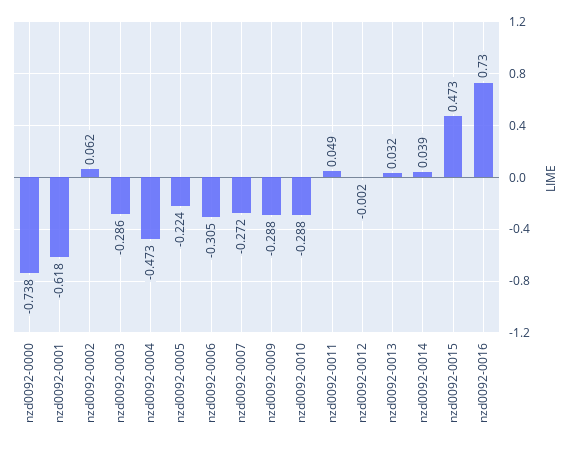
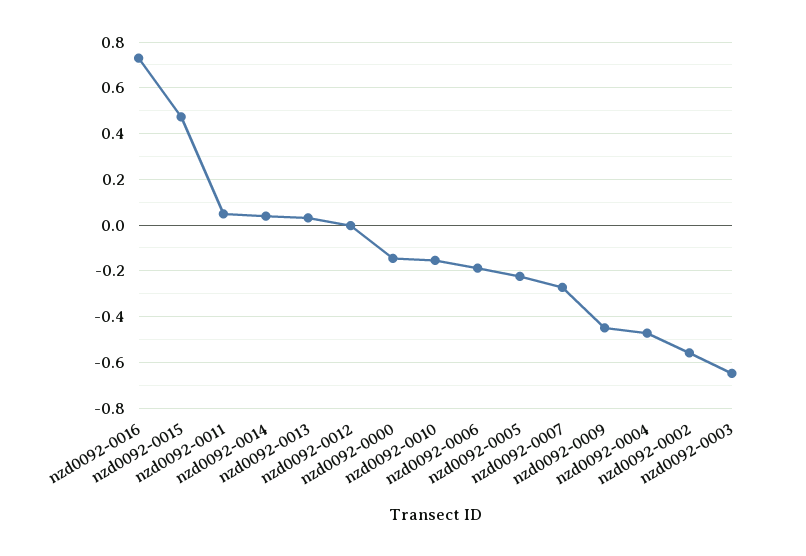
  {
-   "nzd0092-0000": -0.738,
+   "nzd0092-0000": -0.15,
-   "nzd0092-0001": -0.618,
-   "nzd0092-0002": 0.062,
+   "nzd0092-0002": -0.55,
-   "nzd0092-0003": -0.286,
+   "nzd0092-0003": -0.65,
    "nzd0092-0004": -0.473,
    "nzd0092-0005": -0.224,
-   "nzd0092-0006": -0.305,
+   "nzd0092-0006": -0.2,
    "nzd0092-0007": -0.272,
-   "nzd0092-0009": -0.288,
+   "nzd0092-0009": -0.45,
-   "nzd0092-0010": -0.288,
+   "nzd0092-0010": -0.15,
    "nzd0092-0011": 0.049,
    "nzd0092-0012": -0.002,
    "nzd0092-0013": 0.032,
    "nzd0092-0014": 0.039,
    "nzd0092-0015": 0.473,
    "nzd0092-0016": 0.73
  }

